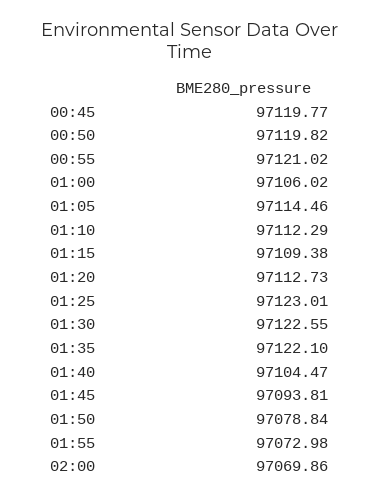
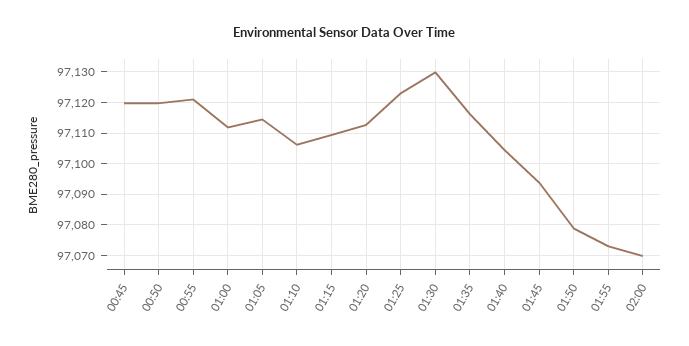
  {
    "00:45": 97119.77,
    "00:50": 97119.82,
    "00:55": 97121.02,
-   "01:00": 97106.02,
+   "01:00": 97112,
    "01:05": 97114.46,
-   "01:10": 97112.29,
+   "01:10": 97106,
    "01:15": 97109.38,
    "01:20": 97112.73,
    "01:25": 97123.01,
-   "01:30": 97122.55,
+   "01:30": 97130,
-   "01:35": 97122.1,
+   "01:35": 97116,
    "01:40": 97104.47,
    "01:45": 97093.81,
    "01:50": 97078.84,
    "01:55": 97072.98,
    "02:00": 97069.86
  }

